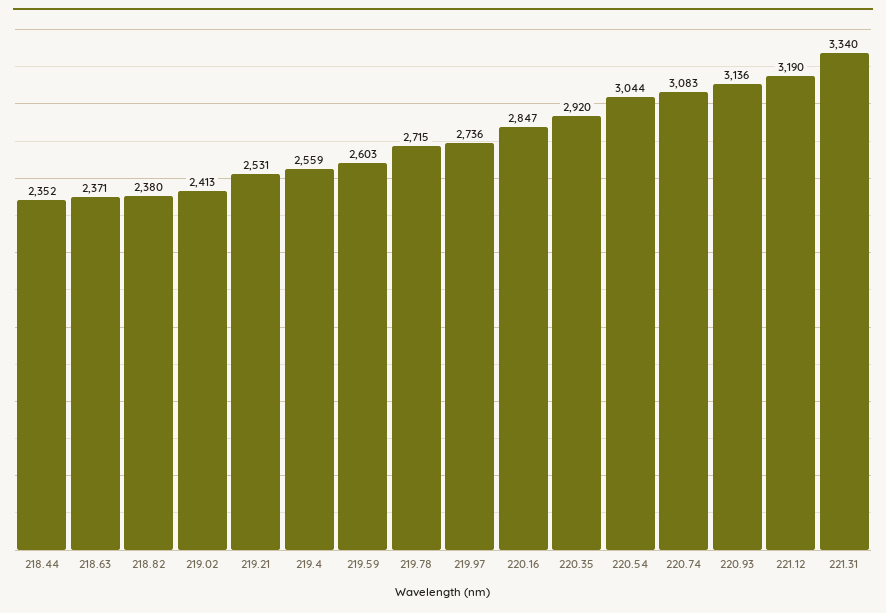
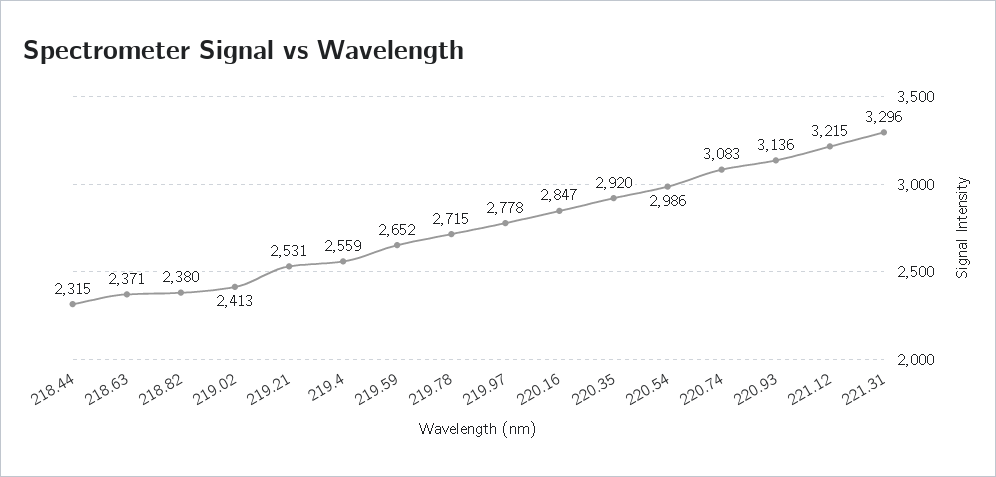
  {
-   "218.44": 2352,
+   "218.44": 2315,
    "218.63": 2371,
    "218.82": 2380,
    "219.02": 2413,
    "219.21": 2531,
    "219.4": 2559,
-   "219.59": 2603,
+   "219.59": 2652,
    "219.78": 2715,
-   "219.97": 2736,
+   "219.97": 2778,
    "220.16": 2847,
    "220.35": 2920,
-   "220.54": 3044,
+   "220.54": 2986,
    "220.74": 3083,
    "220.93": 3136,
-   "221.12": 3190,
+   "221.12": 3215,
-   "221.31": 3340
+   "221.31": 3296
  }

